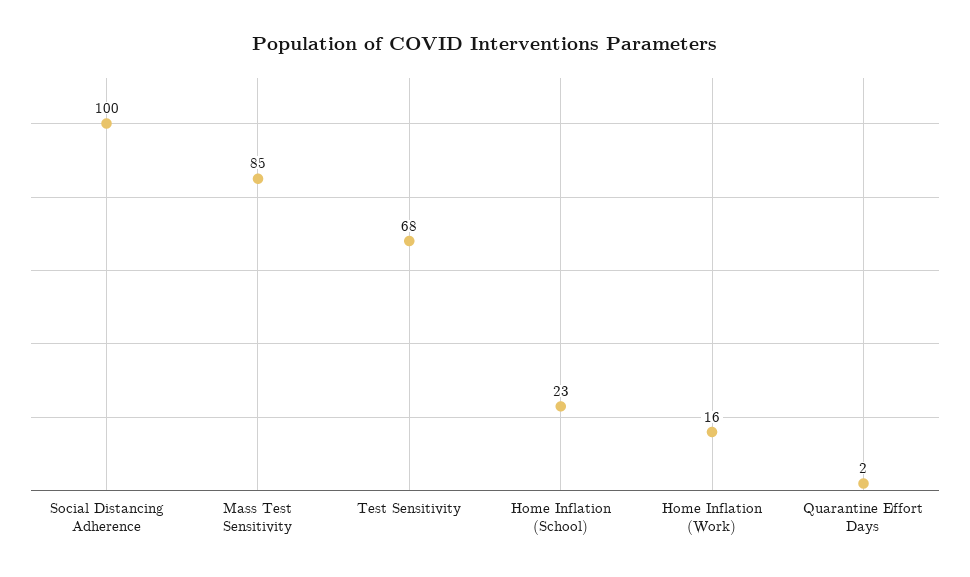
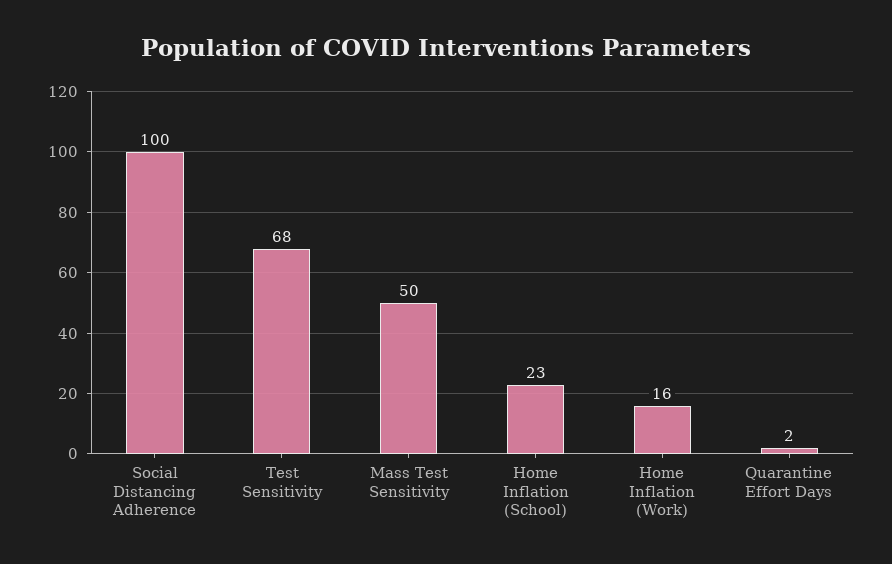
  {
    "Social Distancing Adherence": 100,
-   "Mass Test Sensitivity": 85,
+   "Mass Test Sensitivity": 50,
    "Test Sensitivity": 68,
    "Home Inflation (School)": 23,
    "Home Inflation (Work)": 16,
    "Quarantine Effort Days": 2
  }

